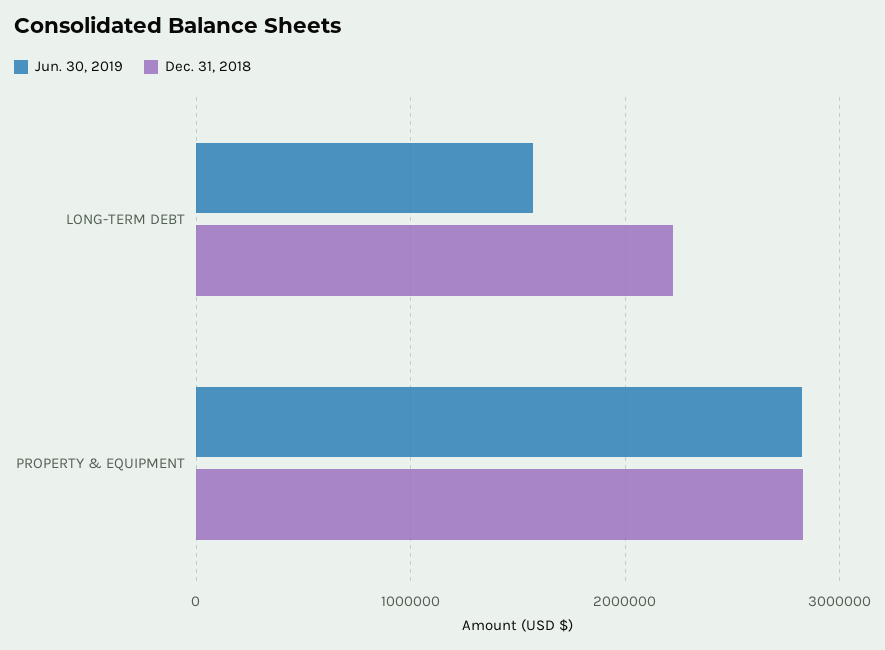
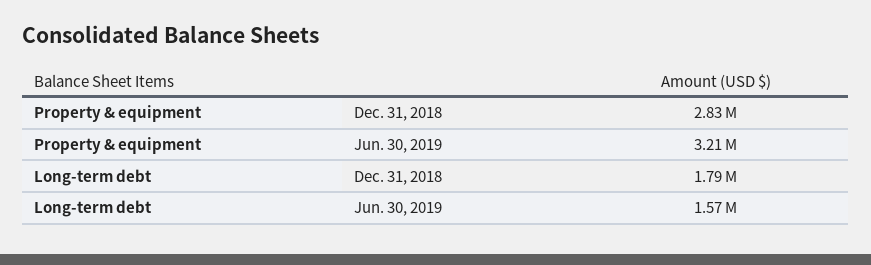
  {
    "Jun. 30, 2019": {
      "LONG-TERM DEBT": 1570000,
-     "PROPERTY & EQUIPMENT": 2800000
+     "PROPERTY & EQUIPMENT": 3210000
    },
    "Dec. 31, 2018": {
-     "LONG-TERM DEBT": 2200000,
+     "LONG-TERM DEBT": 1790000,
      "PROPERTY & EQUIPMENT": 2830000
    }
  }

